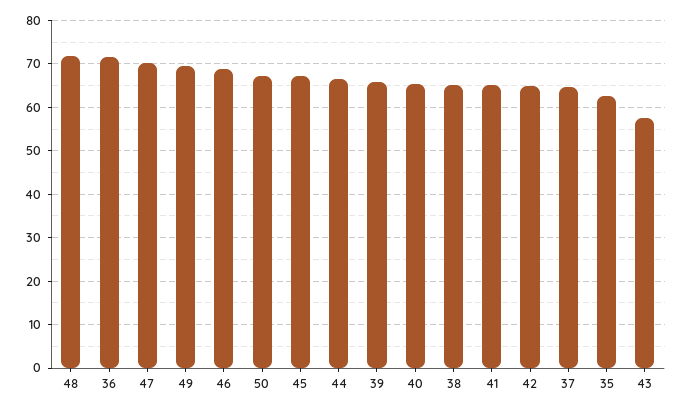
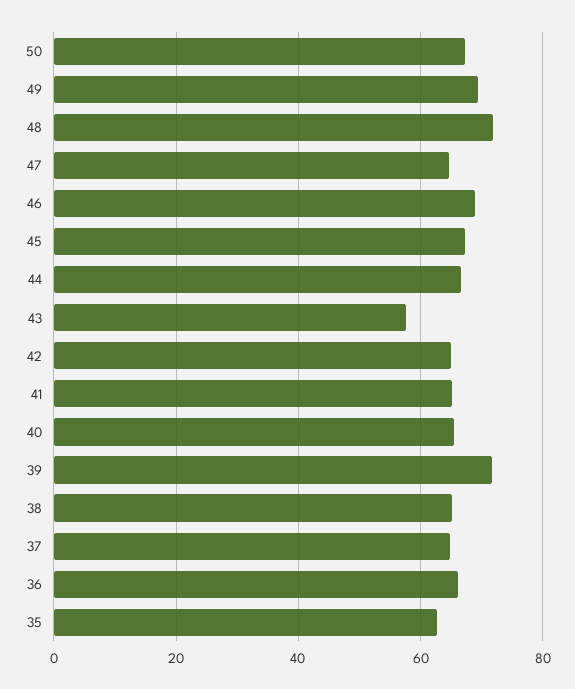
  {
    "48": 72,
-   "36": 72,
+   "36": 66,
-   "47": 70,
+   "47": 64,
    "49": 70,
    "46": 68,
    "50": 68,
    "45": 68,
    "44": 66,
-   "39": 66,
+   "39": 72,
    "40": 66,
    "38": 66,
    "41": 66,
    "42": 64,
    "37": 64,
    "35": 62,
    "43": 58
  }

